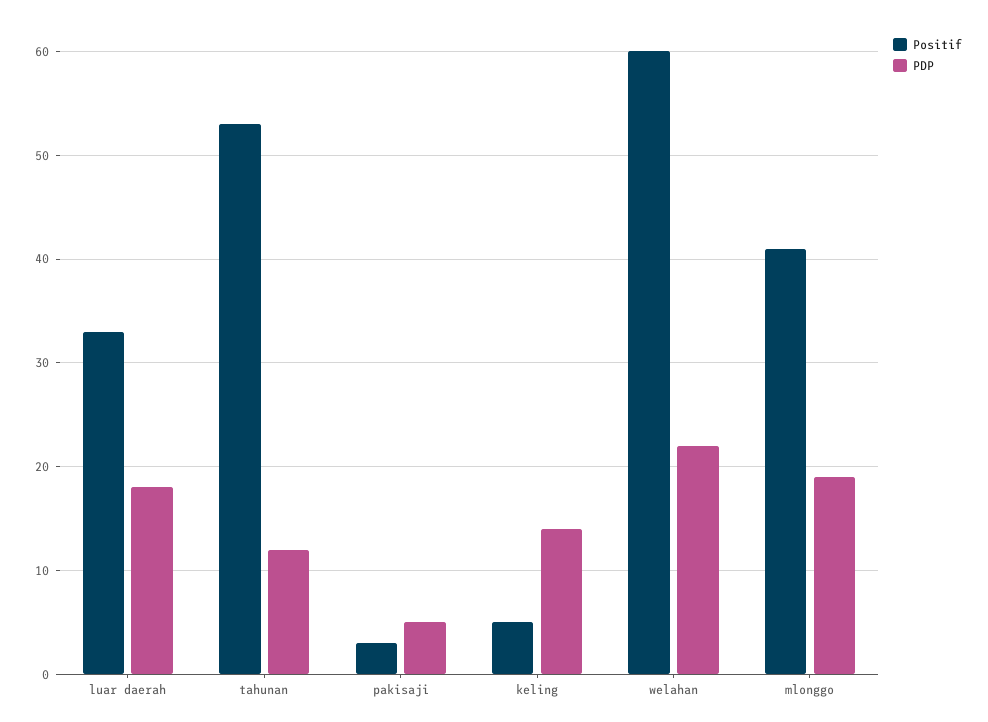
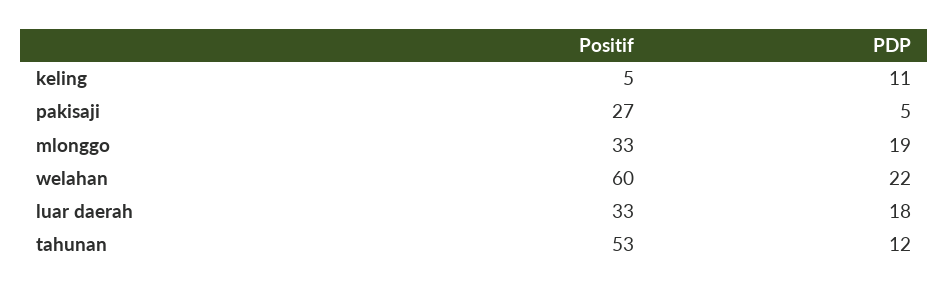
  {
    "Positif": {
      "luar daerah": 33,
      "tahunan": 53,
-     "pakisaji": 3,
+     "pakisaji": 27,
      "keling": 5,
      "welahan": 60,
-     "mlonggo": 41
+     "mlonggo": 33
    },
    "PDP": {
      "luar daerah": 18,
      "tahunan": 12,
      "pakisaji": 5,
-     "keling": 14,
+     "keling": 11,
      "welahan": 22,
      "mlonggo": 19
    }
  }

